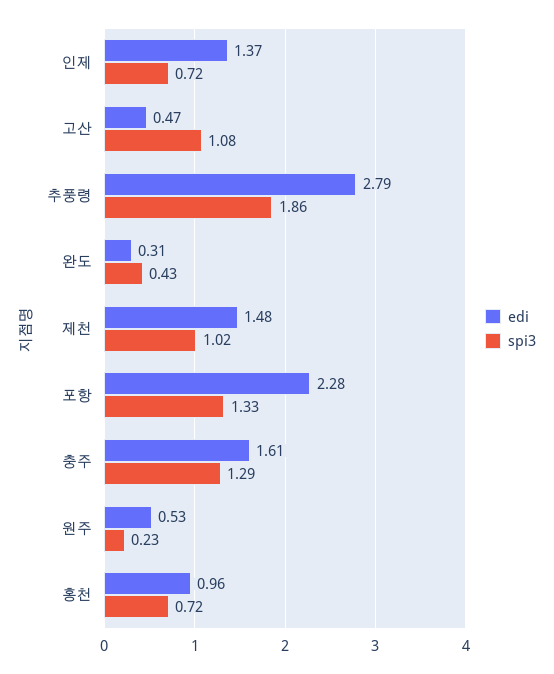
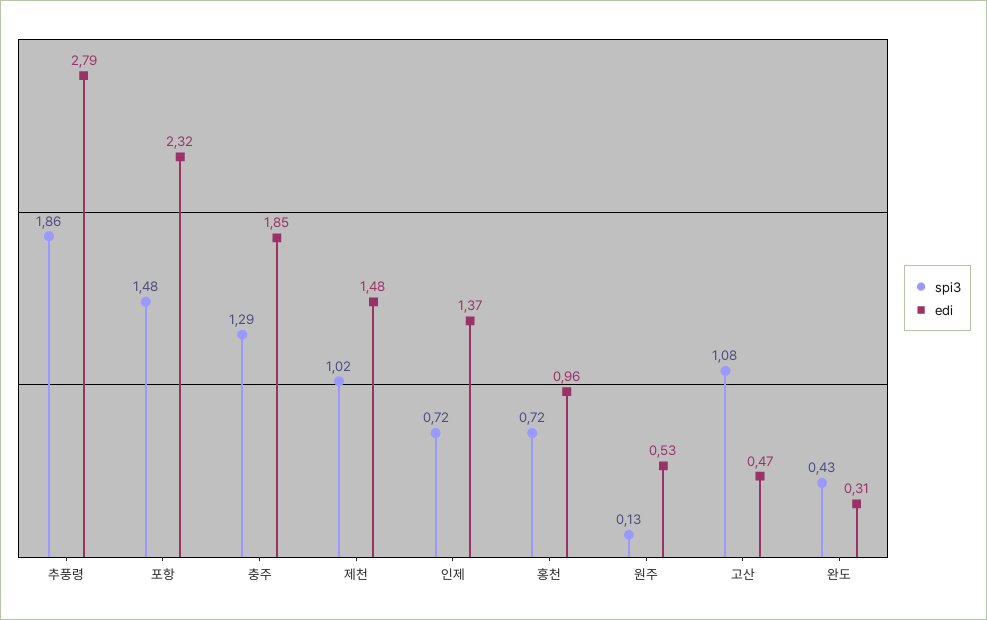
  {
    "edi": {
      "인제": 1.37,
      "고산": 0.47,
      "추풍령": 2.79,
      "완도": 0.31,
      "제천": 1.48,
-     "포항": 2.28,
+     "포항": 2.32,
-     "충주": 1.61,
+     "충주": 1.85,
      "원주": 0.53,
      "홍천": 0.96
    },
    "spi3": {
      "인제": 0.72,
      "고산": 1.08,
      "추풍령": 1.86,
      "완도": 0.43,
      "제천": 1.02,
-     "포항": 1.33,
+     "포항": 1.48,
      "충주": 1.29,
-     "원주": 0.23,
+     "원주": 0.13,
      "홍천": 0.72
    }
  }

